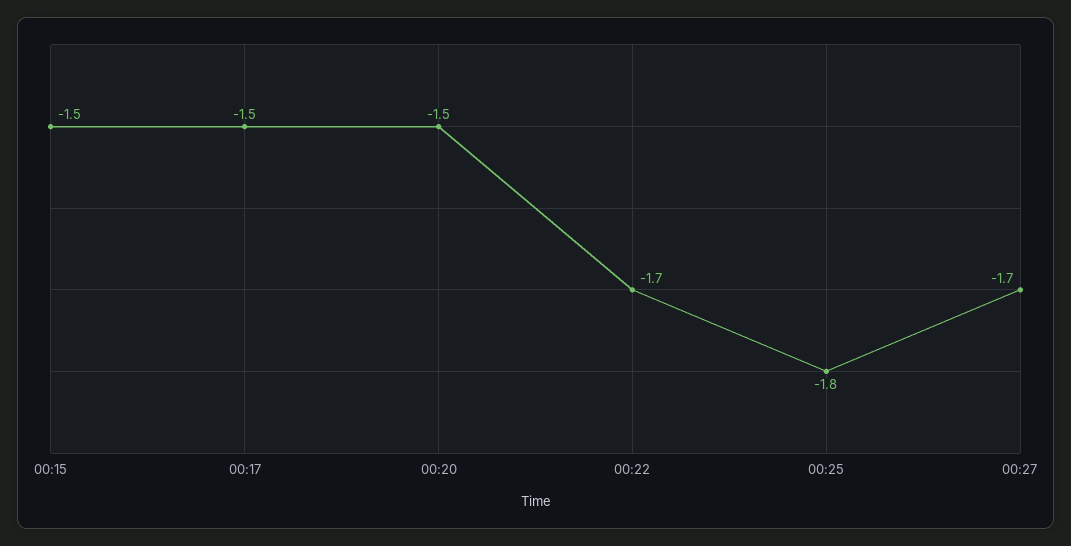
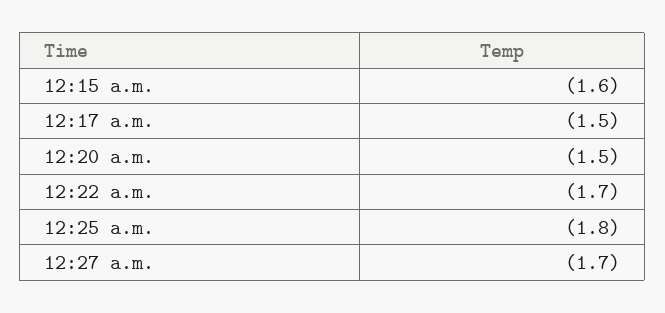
  {
-   "00:15": -1.5,
+   "00:15": -1.6,
    "00:17": -1.5,
    "00:20": -1.5,
    "00:22": -1.7,
    "00:25": -1.8,
    "00:27": -1.7
  }

